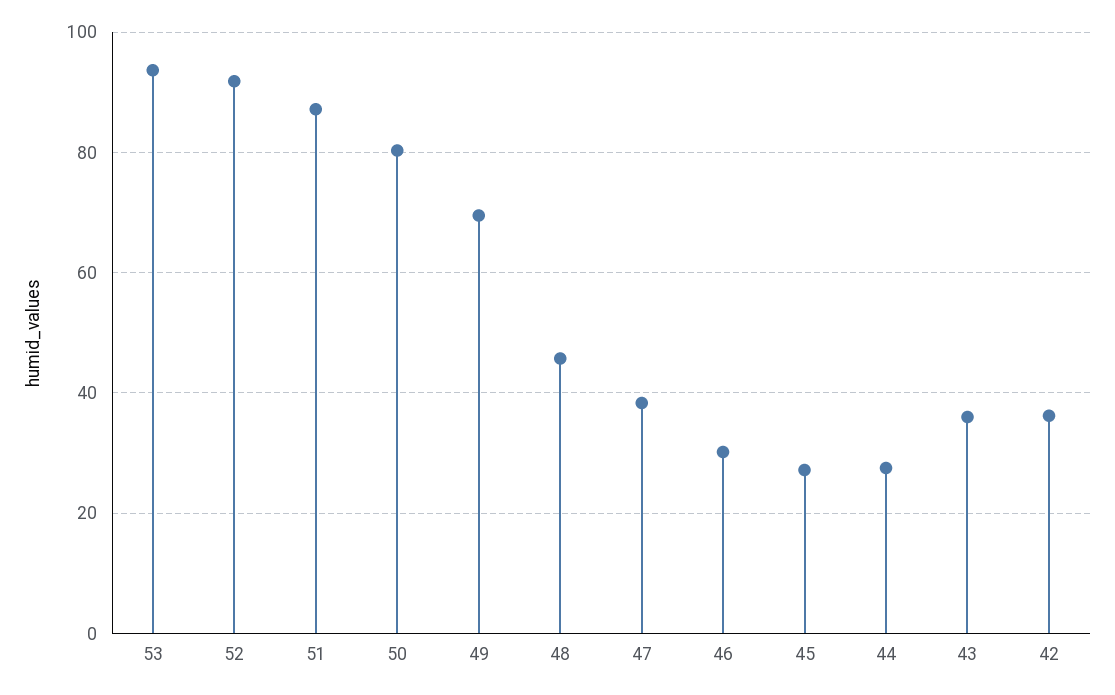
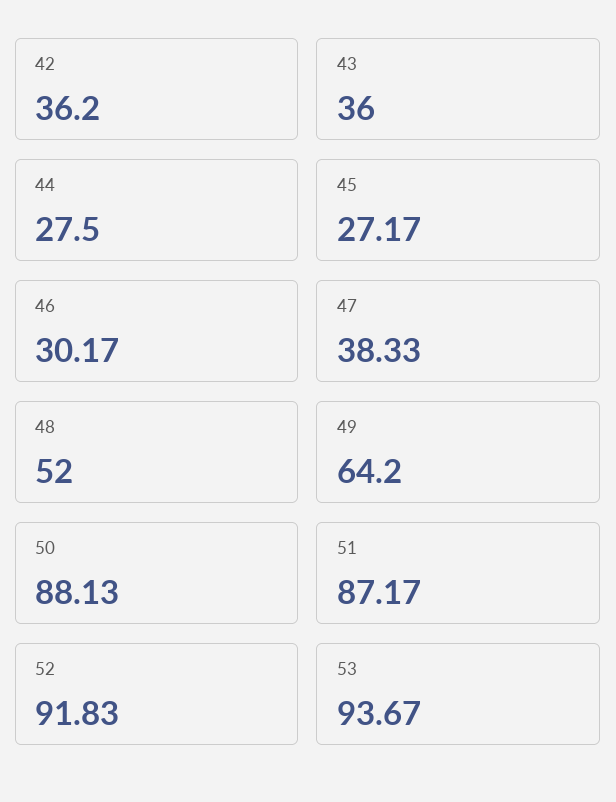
  {
    "53": 93.67,
    "52": 91.83,
    "51": 87.17,
-   "50": 80,
+   "50": 88.13,
-   "49": 70,
+   "49": 64.2,
-   "48": 46,
+   "48": 52,
    "47": 38.33,
    "46": 30.17,
    "45": 27.17,
    "44": 27.5,
    "43": 36,
    "42": 36.2
  }

